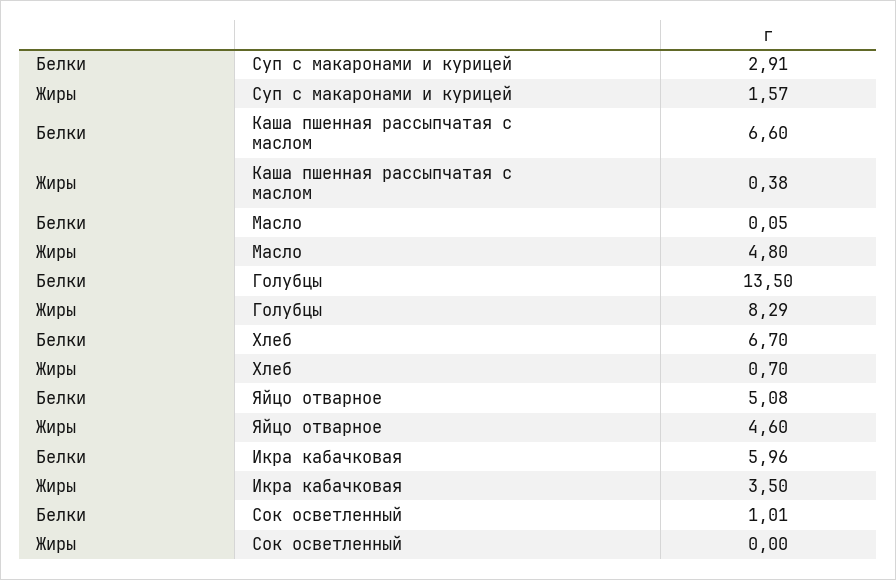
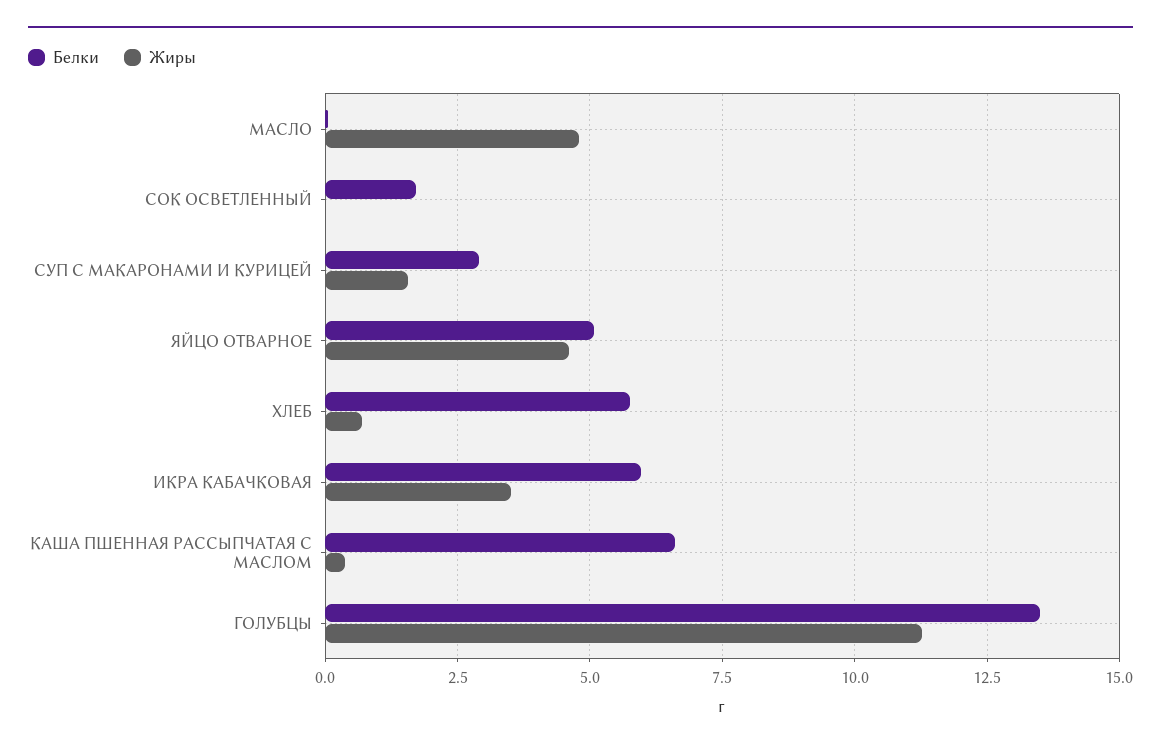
  {
    "Белки": {
      "Суп с макаронами и курицей": 2.91,
      "Каша пшенная рассыпчатая с маслом": 6.6,
      "Масло": 0.05,
      "Голубцы": 13.5,
-     "Хлеб": 6.7,
+     "Хлеб": 5.75,
      "Яйцо отварное": 5.08,
      "Икра кабачковая": 5.96,
-     "Сок осветленный": 1.01
+     "Сок осветленный": 1.75
    },
    "Жиры": {
      "Суп с макаронами и курицей": 1.57,
      "Каша пшенная рассыпчатая с маслом": 0.38,
      "Масло": 4.8,
-     "Голубцы": 8.29,
+     "Голубцы": 11.25,
      "Хлеб": 0.7,
      "Яйцо отварное": 4.6,
      "Икра кабачковая": 3.5,
      "Сок осветленный": 0
    }
  }

